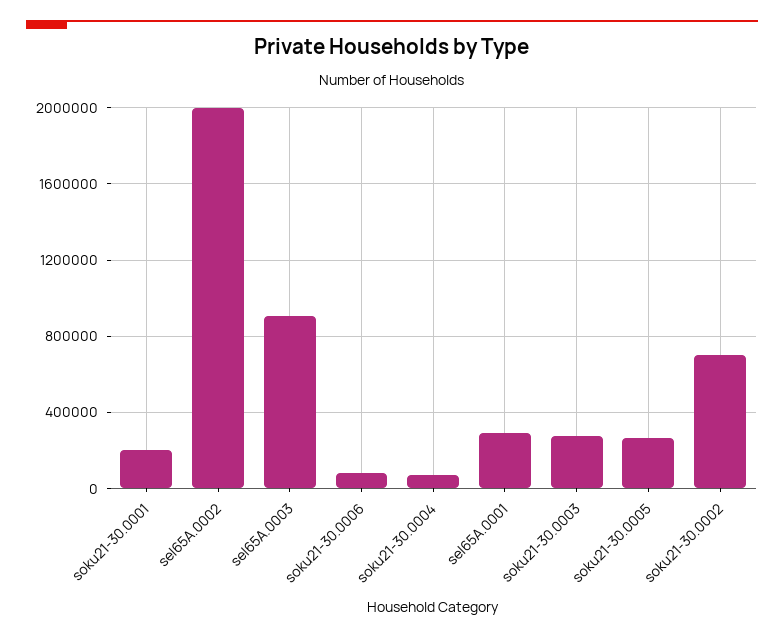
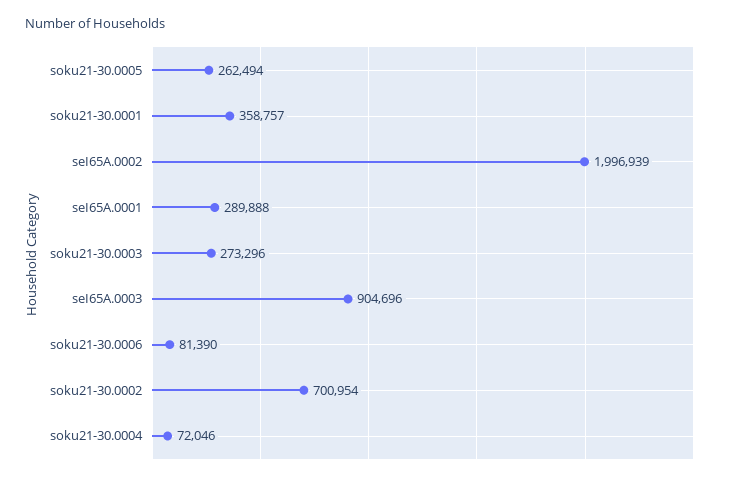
  {
-   "soku21-30.0001": 200000,
+   "soku21-30.0001": 358757,
    "seI65A.0002": 1996939,
    "seI65A.0003": 904696,
    "soku21-30.0006": 81390,
    "soku21-30.0004": 72046,
    "seI65A.0001": 289888,
    "soku21-30.0003": 273296,
    "soku21-30.0005": 262494,
    "soku21-30.0002": 700954
  }

